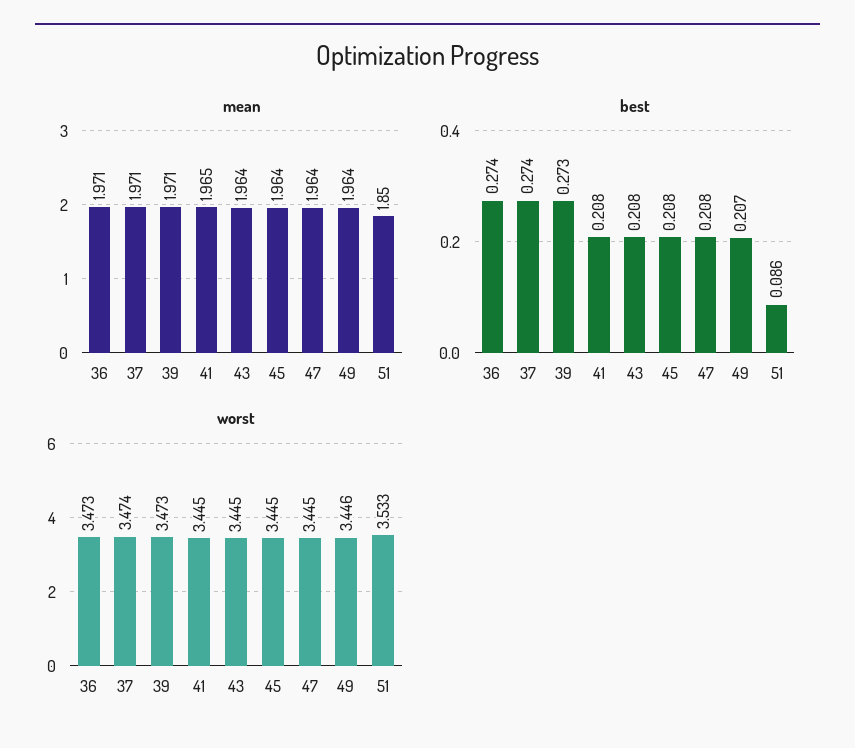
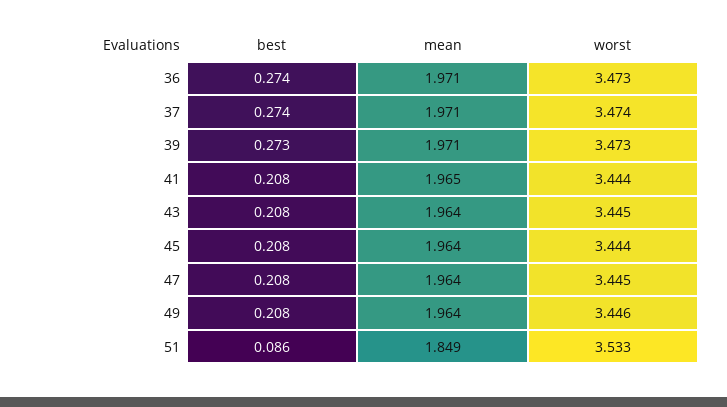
  {
    "mean": {
      "36": 1.971,
      "37": 1.971,
      "39": 1.971,
      "41": 1.965,
      "43": 1.964,
      "45": 1.964,
      "47": 1.964,
      "49": 1.964,
-     "51": 1.85
+     "51": 1.849
    },
    "best": {
      "36": 0.274,
      "37": 0.274,
      "39": 0.273,
      "41": 0.208,
      "43": 0.208,
      "45": 0.208,
      "47": 0.208,
-     "49": 0.207,
+     "49": 0.208,
      "51": 0.086
    },
    "worst": {
      "36": 3.473,
      "37": 3.474,
      "39": 3.473,
-     "41": 3.445,
+     "41": 3.444,
      "43": 3.445,
-     "45": 3.445,
+     "45": 3.444,
      "47": 3.445,
      "49": 3.446,
      "51": 3.533
    }
  }

